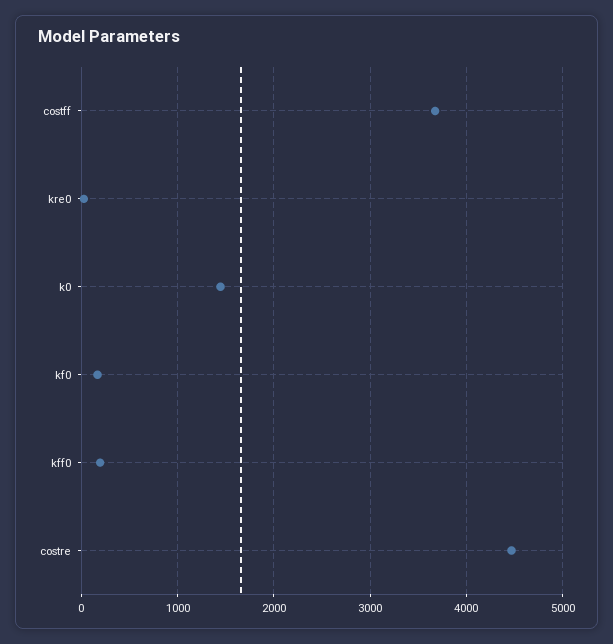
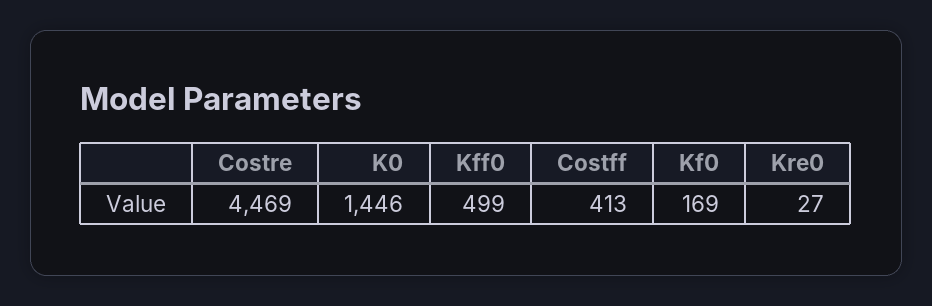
  {
-   "costff": 3700,
+   "costff": 413,
    "kre0": 27,
    "k0": 1446,
    "kf0": 169,
-   "kff0": 200,
+   "kff0": 499,
    "costre": 4469
  }

